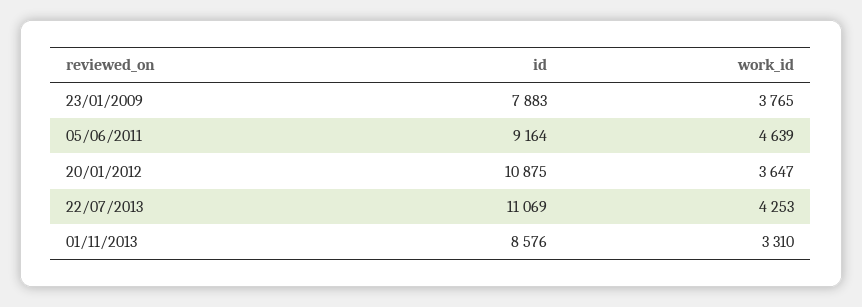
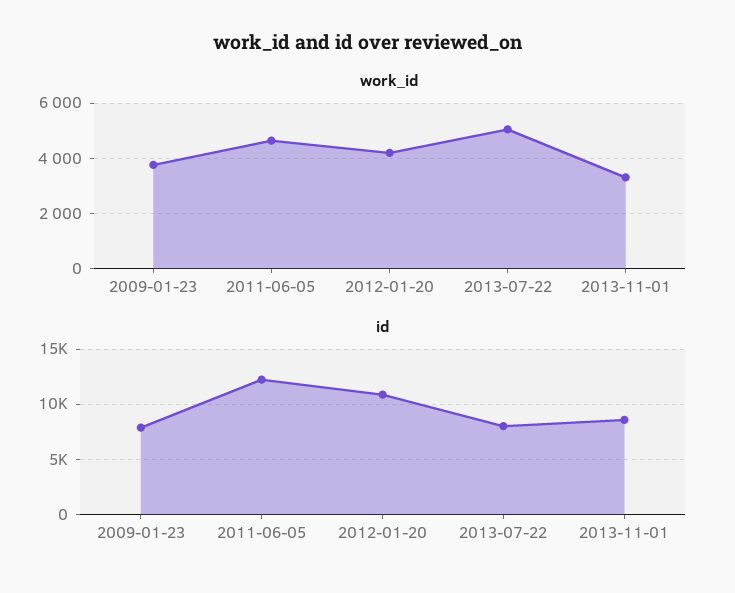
  {
    "id": {
      "23/01/2009": 7883,
-     "05/06/2011": 9164,
+     "05/06/2011": 12000,
      "20/01/2012": 10875,
-     "22/07/2013": 11069,
+     "22/07/2013": 8000,
      "01/11/2013": 8576
    },
    "work_id": {
      "23/01/2009": 3765,
      "05/06/2011": 4639,
-     "20/01/2012": 3647,
+     "20/01/2012": 4250,
-     "22/07/2013": 4253,
+     "22/07/2013": 5000,
      "01/11/2013": 3310
    }
  }

